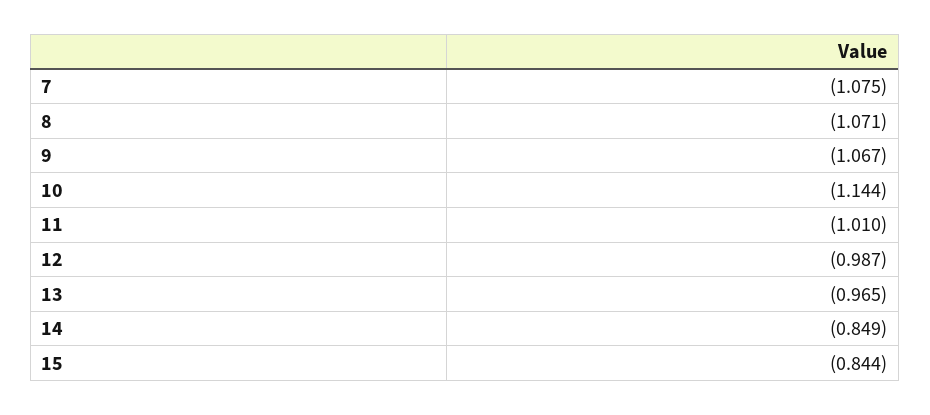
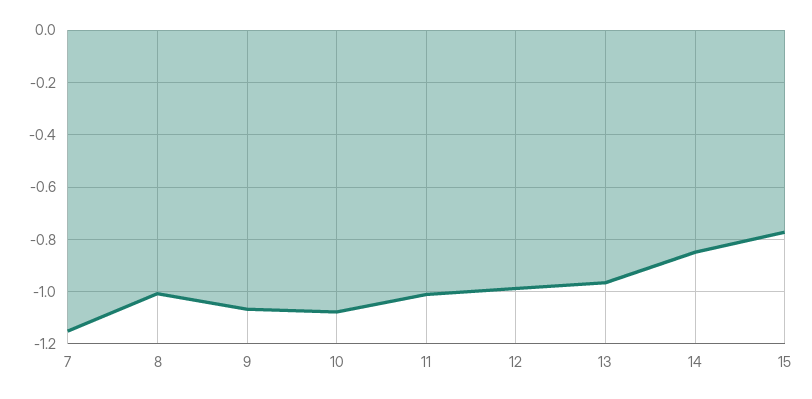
  {
-   "7": -1.075,
+   "7": -1.15,
-   "8": -1.071,
+   "8": -1,
    "9": -1.067,
-   "10": -1.144,
+   "10": -1.075,
    "11": -1.01,
    "12": -0.987,
    "13": -0.965,
    "14": -0.849,
-   "15": -0.844
+   "15": -0.775
  }

